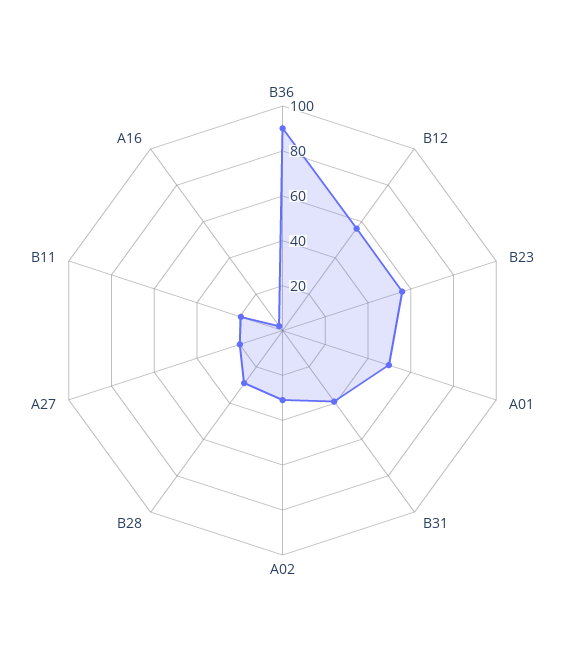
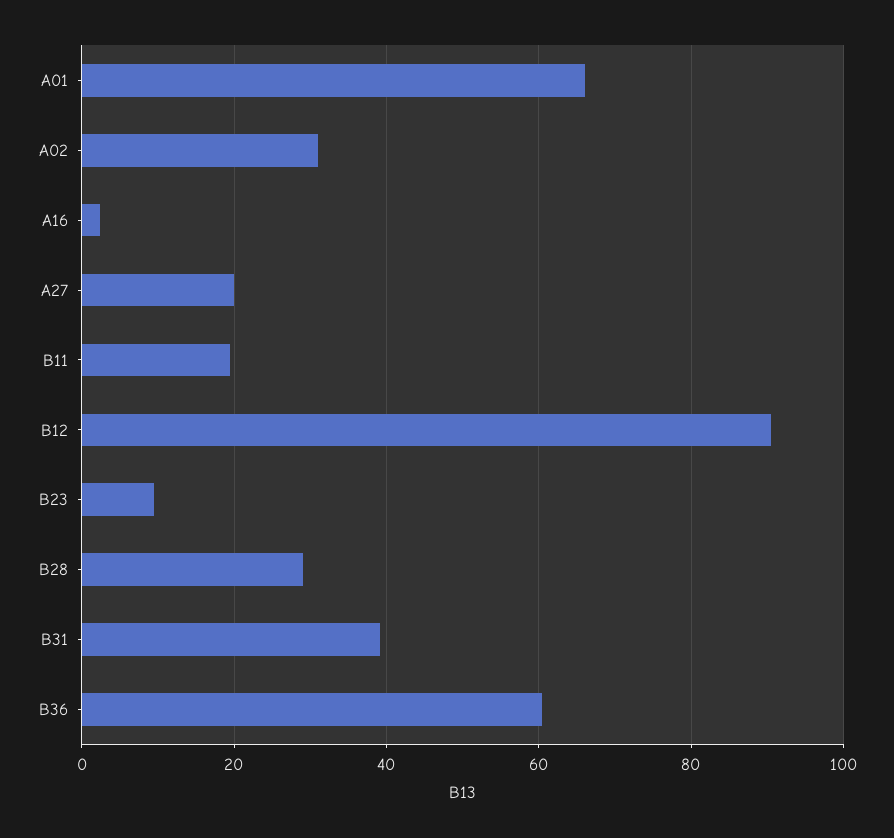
  {
-   "B36": 90,
+   "B36": 60,
-   "B12": 55,
+   "B12": 90,
-   "B23": 55,
+   "B23": 10,
-   "A01": 50,
+   "A01": 66,
    "B31": 40,
    "A02": 30,
    "B28": 30,
    "A27": 20,
    "B11": 20,
    "A16": 2
  }

